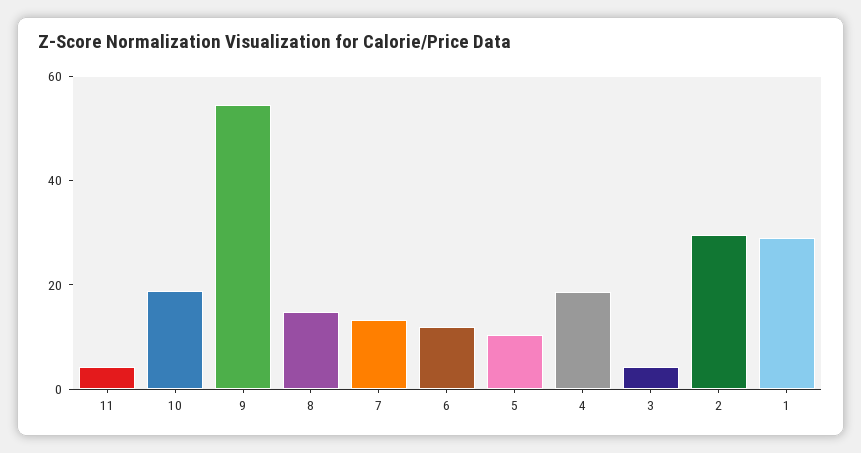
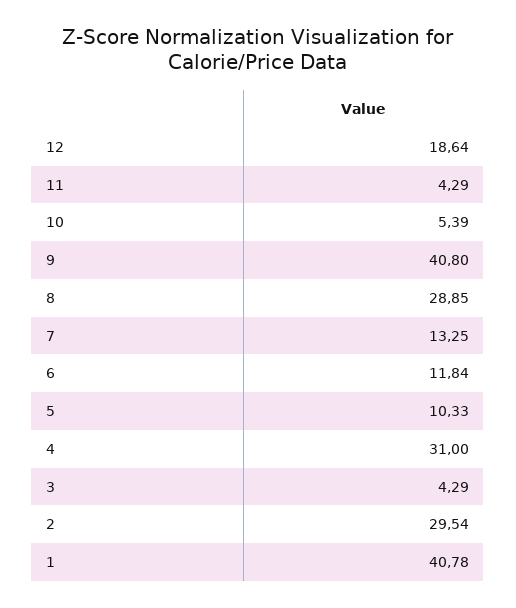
  {
    "11": 4.29,
-   "10": 20,
+   "10": 5.39,
-   "9": 55,
+   "9": 40.8,
-   "8": 15,
+   "8": 28.85,
    "7": 13.25,
    "6": 11.84,
    "5": 10.33,
-   "4": 20,
+   "4": 31,
    "3": 4.29,
    "2": 29.54,
-   "1": 30
+   "1": 40.78,
+   "12": 18.64
  }

